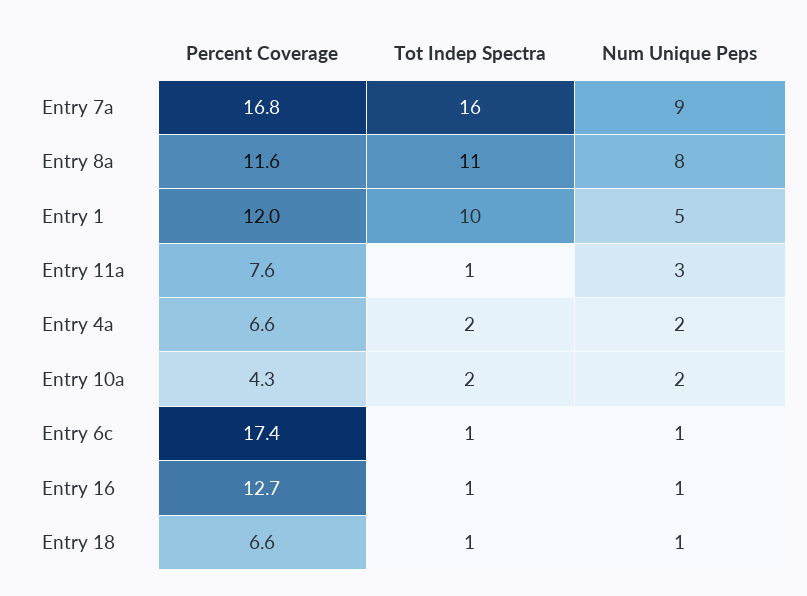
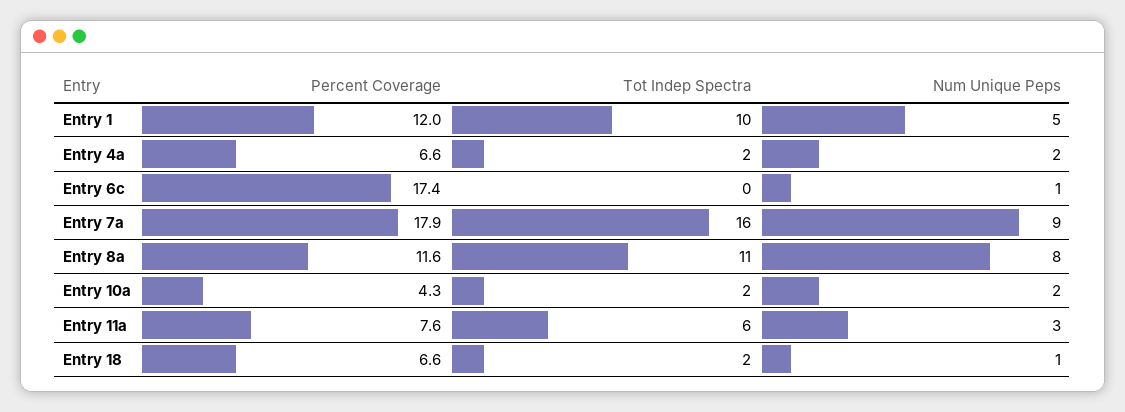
  {
    "Percent Coverage": {
-     "Entry 7a": 16.8,
+     "Entry 7a": 17.9,
      "Entry 8a": 11.6,
      "Entry 1": 12,
      "Entry 11a": 7.6,
      "Entry 4a": 6.6,
      "Entry 10a": 4.3,
      "Entry 6c": 17.4,
-     "Entry 16": 12.7,
      "Entry 18": 6.6
    },
    "Tot Indep Spectra": {
      "Entry 7a": 16,
      "Entry 8a": 11,
      "Entry 1": 10,
-     "Entry 11a": 1,
+     "Entry 11a": 6,
      "Entry 4a": 2,
      "Entry 10a": 2,
-     "Entry 6c": 1,
+     "Entry 6c": 0,
-     "Entry 16": 1,
-     "Entry 18": 1
+     "Entry 18": 2
    },
    "Num Unique Peps": {
      "Entry 7a": 9,
      "Entry 8a": 8,
      "Entry 1": 5,
      "Entry 11a": 3,
      "Entry 4a": 2,
      "Entry 10a": 2,
      "Entry 6c": 1,
-     "Entry 16": 1,
      "Entry 18": 1
    }
  }

